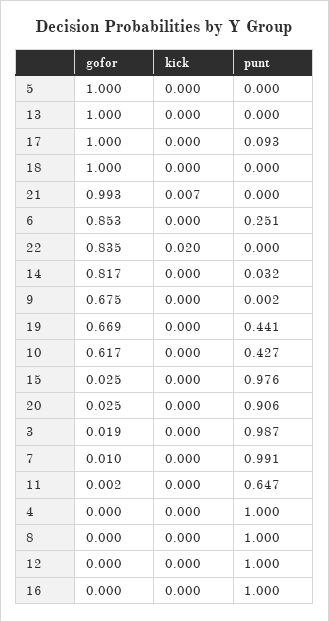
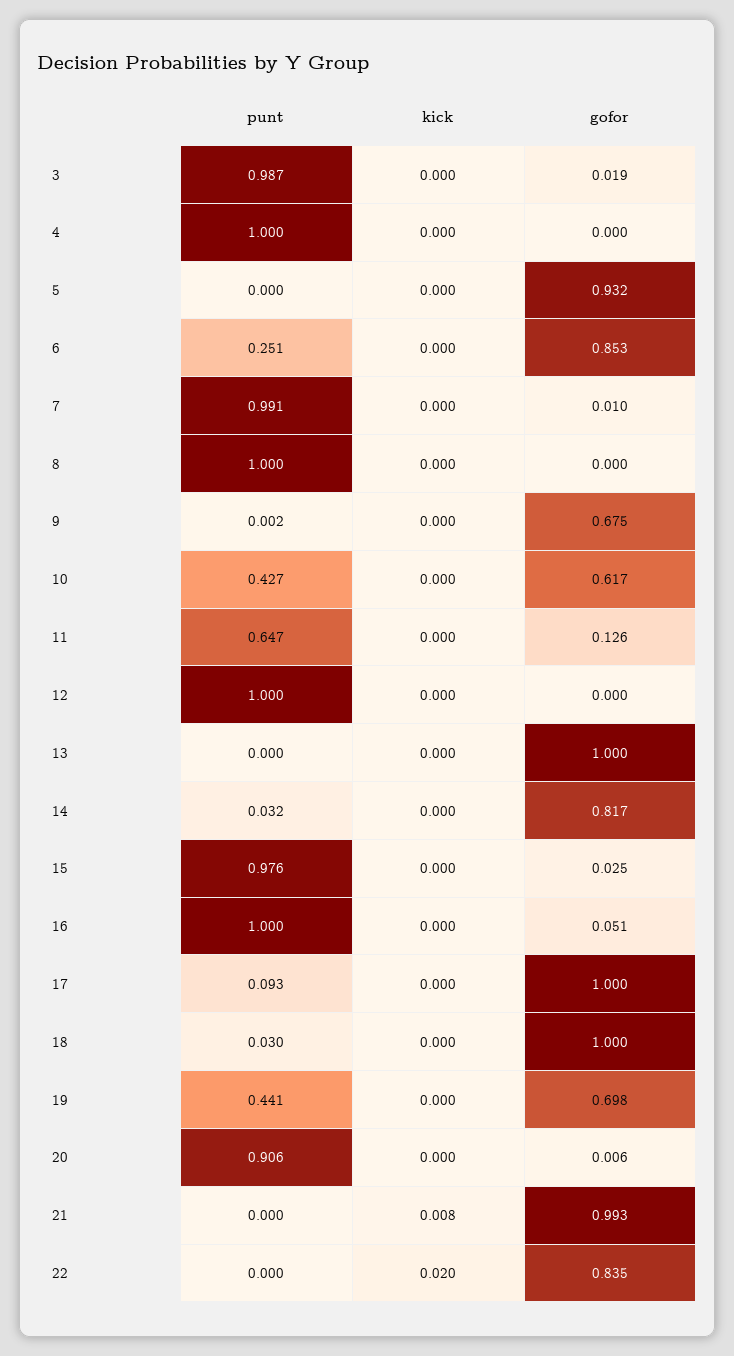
  {
    "gofor": {
-     "5": 1,
+     "5": 0.932,
      "13": 1,
      "17": 1,
      "18": 1,
      "21": 0.993,
      "6": 0.853,
      "22": 0.835,
      "14": 0.817,
      "9": 0.675,
-     "19": 0.669,
+     "19": 0.698,
      "10": 0.617,
      "15": 0.025,
-     "20": 0.025,
+     "20": 0.006,
      "3": 0.019,
      "7": 0.01,
-     "11": 0.002,
+     "11": 0.126,
      "4": 0,
      "8": 0,
      "12": 0,
-     "16": 0
+     "16": 0.051
    },
    "kick": {
      "5": 0,
      "13": 0,
      "17": 0,
      "18": 0,
-     "21": 0.007,
+     "21": 0.008,
      "6": 0,
      "22": 0.02,
      "14": 0,
      "9": 0,
      "19": 0,
      "10": 0,
      "15": 0,
      "20": 0,
      "3": 0,
      "7": 0,
      "11": 0,
      "4": 0,
      "8": 0,
      "12": 0,
      "16": 0
    },
    "punt": {
      "5": 0,
      "13": 0,
      "17": 0.093,
-     "18": 0,
+     "18": 0.03,
      "21": 0,
      "6": 0.251,
      "22": 0,
      "14": 0.032,
      "9": 0.002,
      "19": 0.441,
      "10": 0.427,
      "15": 0.976,
      "20": 0.906,
      "3": 0.987,
      "7": 0.991,
      "11": 0.647,
      "4": 1,
      "8": 1,
      "12": 1,
      "16": 1
    }
  }

